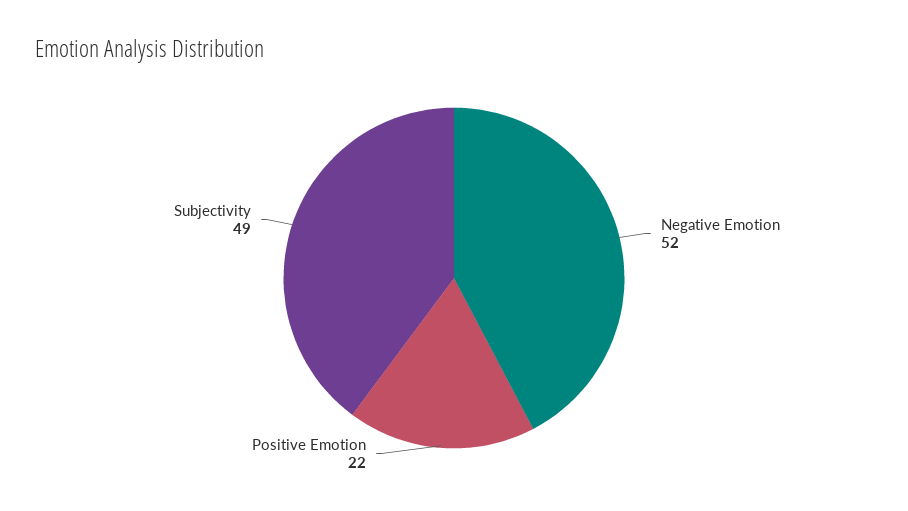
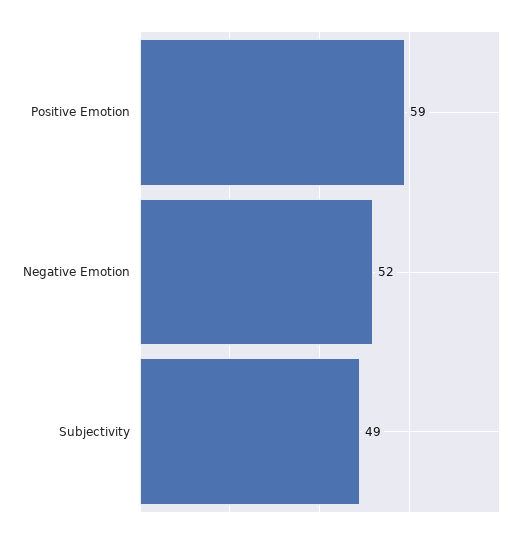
  {
    "Negative Emotion": 52,
-   "Positive Emotion": 22,
+   "Positive Emotion": 59,
    "Subjectivity": 49
  }

